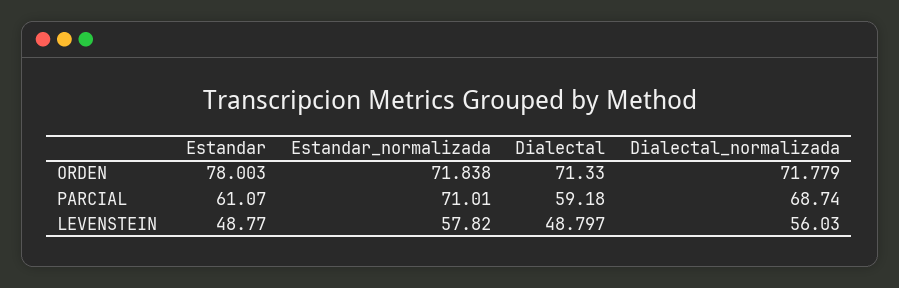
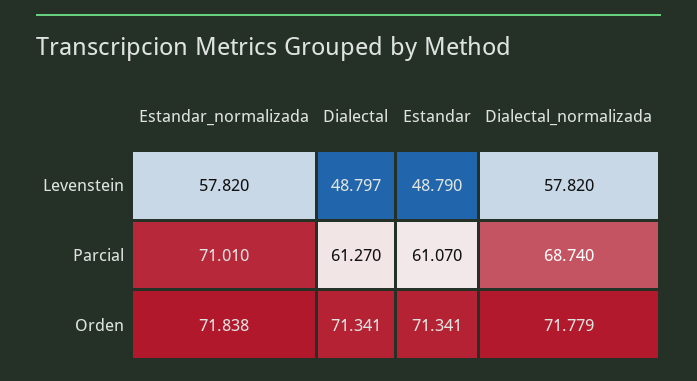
  {
    "Estandar": {
-     "ORDEN": 78.003,
+     "ORDEN": 71.341,
      "PARCIAL": 61.07,
-     "LEVENSTEIN": 48.77
+     "LEVENSTEIN": 48.79
    },
    "Estandar_normalizada": {
      "ORDEN": 71.838,
      "PARCIAL": 71.01,
      "LEVENSTEIN": 57.82
    },
    "Dialectal": {
-     "ORDEN": 71.33,
+     "ORDEN": 71.341,
-     "PARCIAL": 59.18,
+     "PARCIAL": 61.27,
      "LEVENSTEIN": 48.797
    },
    "Dialectal_normalizada": {
      "ORDEN": 71.779,
      "PARCIAL": 68.74,
-     "LEVENSTEIN": 56.03
+     "LEVENSTEIN": 57.82
    }
  }

